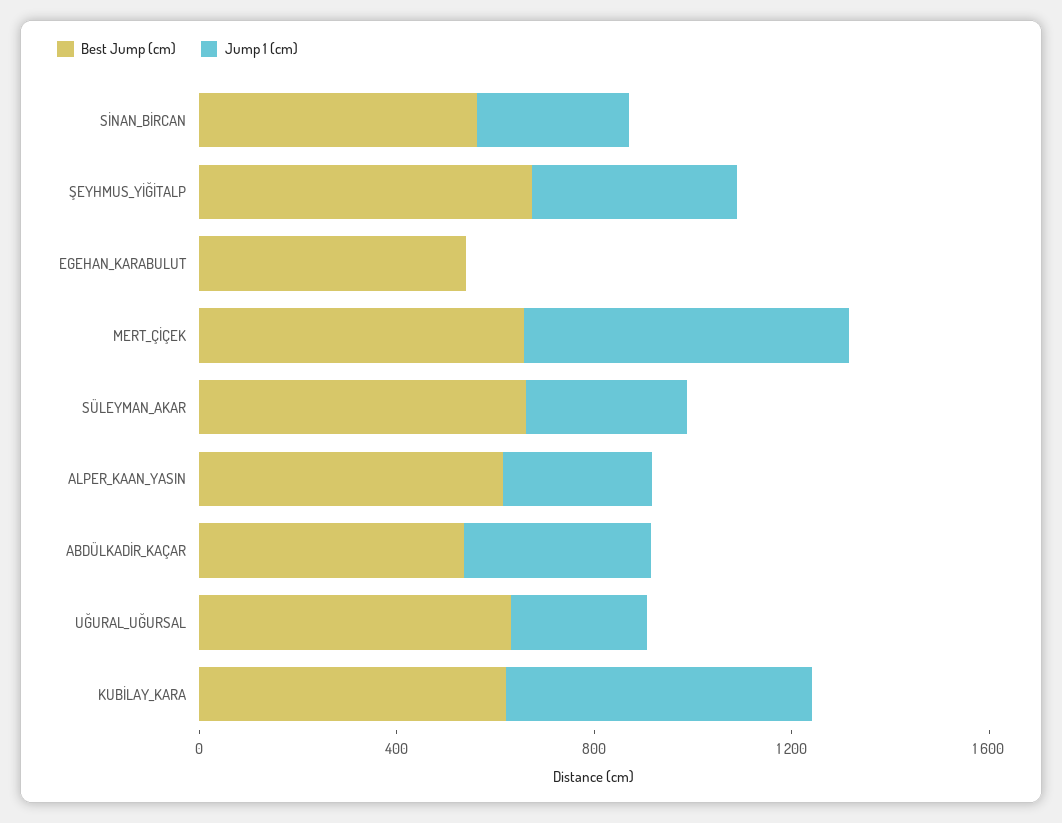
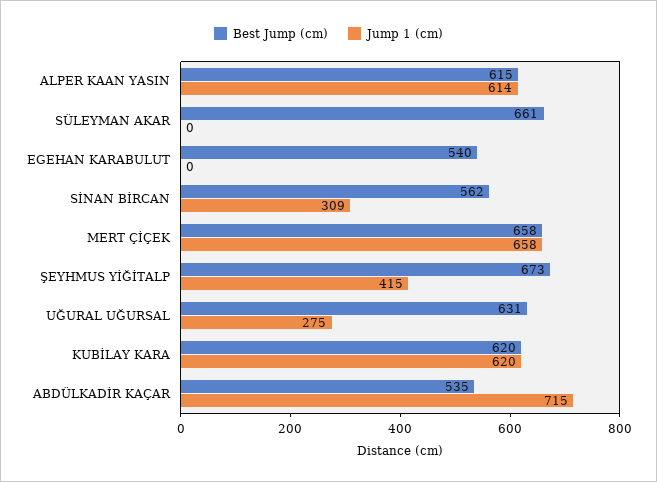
  {
    "Best Jump (cm)": {
      "SİNAN_BİRCAN": 562,
      "ŞEYHMUS_YİĞİTALP": 673,
      "EGEHAN_KARABULUT": 540,
      "MERT_ÇİÇEK": 658,
      "SÜLEYMAN_AKAR": 661,
      "ALPER_KAAN_YASIN": 615,
      "ABDÜLKADİR_KAÇAR": 535,
      "UĞURAL_UĞURSAL": 631,
      "KUBİLAY_KARA": 620
    },
    "Jump 1 (cm)": {
      "SİNAN_BİRCAN": 309,
      "ŞEYHMUS_YİĞİTALP": 415,
      "EGEHAN_KARABULUT": 0,
      "MERT_ÇİÇEK": 658,
-     "SÜLEYMAN_AKAR": 300,
+     "SÜLEYMAN_AKAR": 0,
-     "ALPER_KAAN_YASIN": 300,
+     "ALPER_KAAN_YASIN": 614,
-     "ABDÜLKADİR_KAÇAR": 400,
+     "ABDÜLKADİR_KAÇAR": 715,
      "UĞURAL_UĞURSAL": 275,
      "KUBİLAY_KARA": 620
    }
  }

